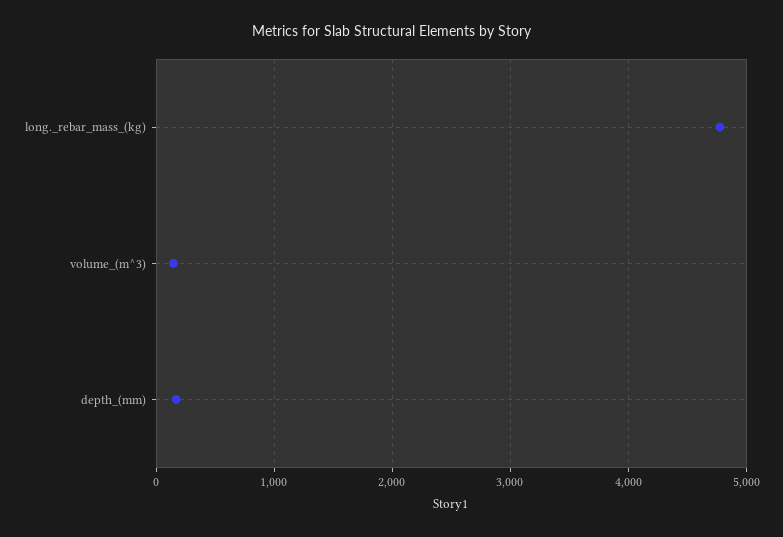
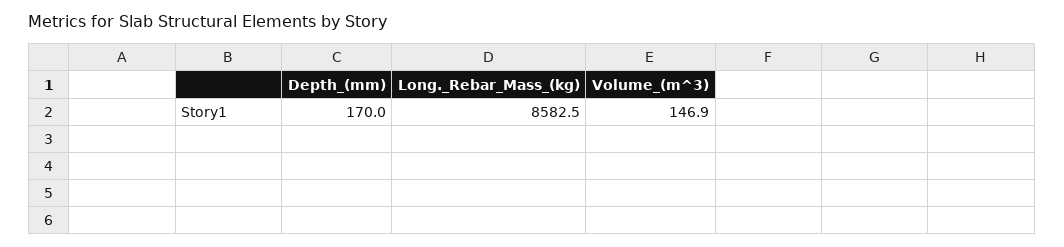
  {
-   "long._rebar_mass_(kg)": 4800,
+   "long._rebar_mass_(kg)": 8582.5,
    "volume_(m^3)": 146.9,
    "depth_(mm)": 170
  }

